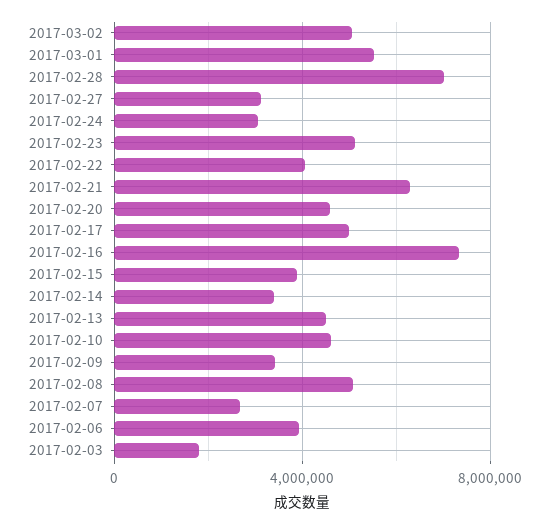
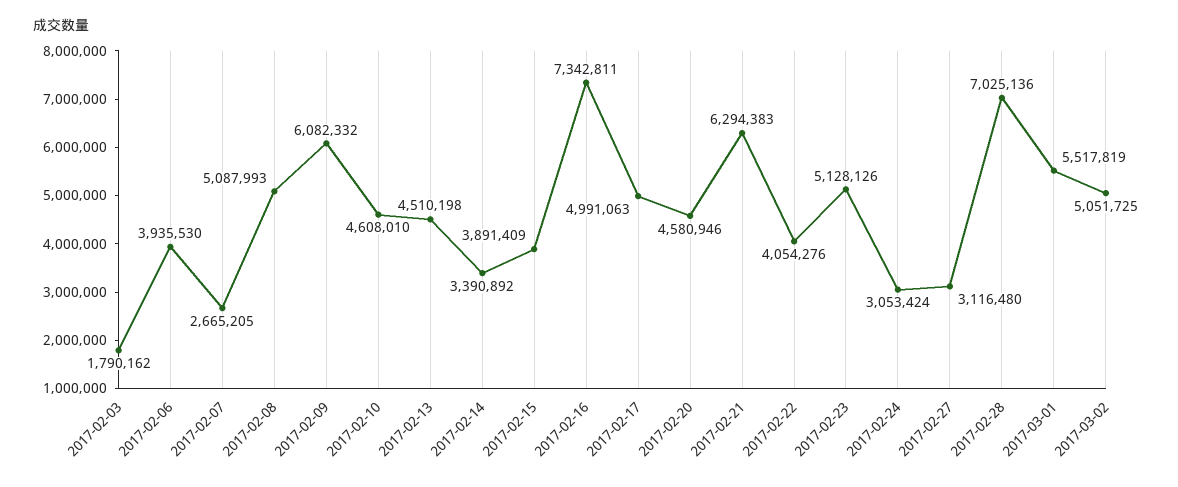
  {
    "2017-03-02": 5051725,
    "2017-03-01": 5517819,
    "2017-02-28": 7025136,
    "2017-02-27": 3116480,
    "2017-02-24": 3053424,
    "2017-02-23": 5128126,
    "2017-02-22": 4054276,
    "2017-02-21": 6294383,
    "2017-02-20": 4580946,
    "2017-02-17": 4991063,
    "2017-02-16": 7342811,
    "2017-02-15": 3891409,
    "2017-02-14": 3390892,
    "2017-02-13": 4510198,
    "2017-02-10": 4608010,
-   "2017-02-09": 3500000,
+   "2017-02-09": 6082332,
    "2017-02-08": 5087993,
    "2017-02-07": 2665205,
    "2017-02-06": 3935530,
    "2017-02-03": 1790162
  }

